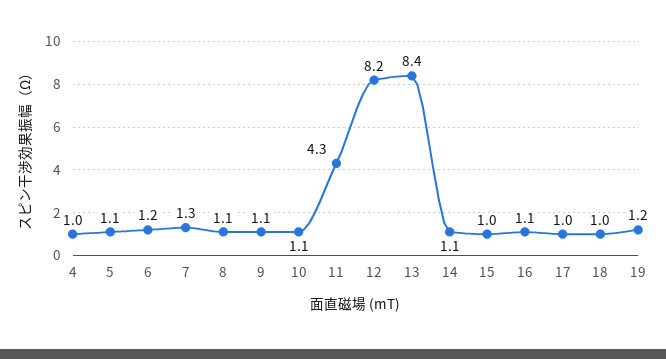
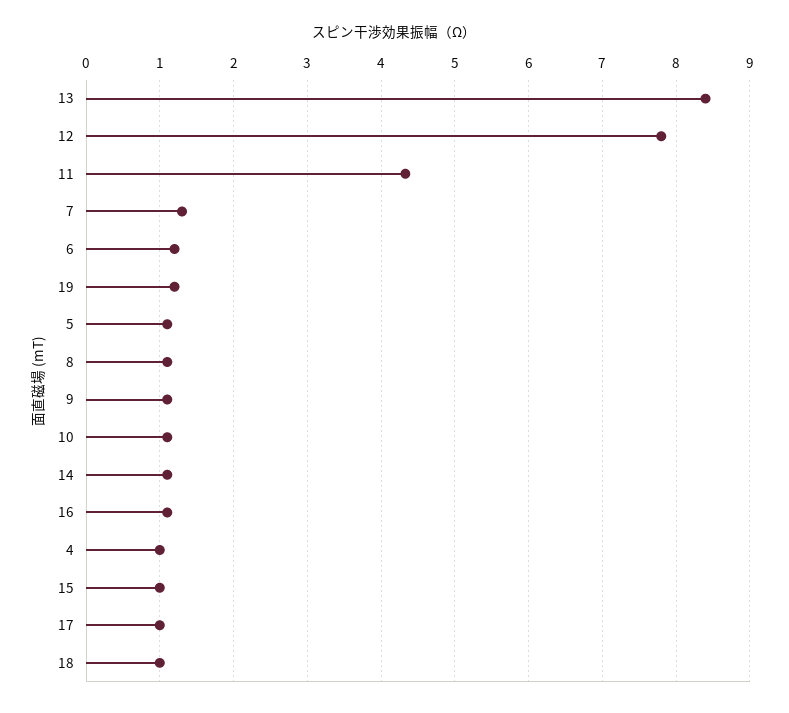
  {
    "4": 1,
    "5": 1.1,
    "6": 1.2,
    "7": 1.3,
    "8": 1.1,
    "9": 1.1,
    "10": 1.1,
    "11": 4.3,
-   "12": 8.2,
+   "12": 7.8,
    "13": 8.4,
    "14": 1.1,
    "15": 1,
    "16": 1.1,
    "17": 1,
    "18": 1,
    "19": 1.2
  }

